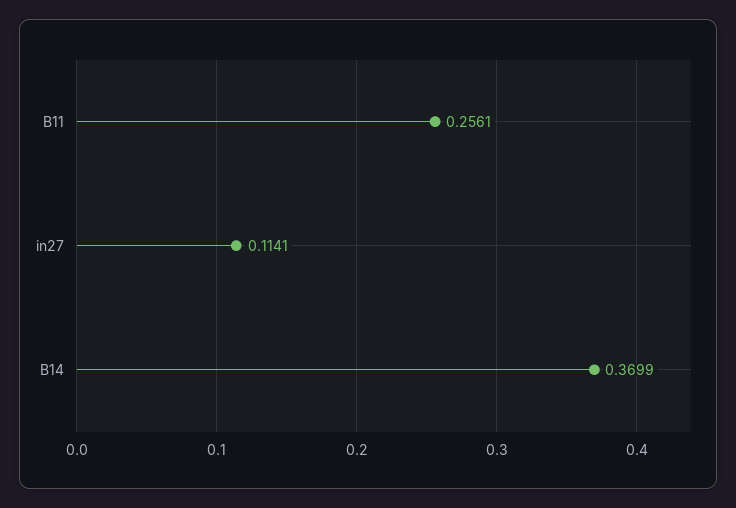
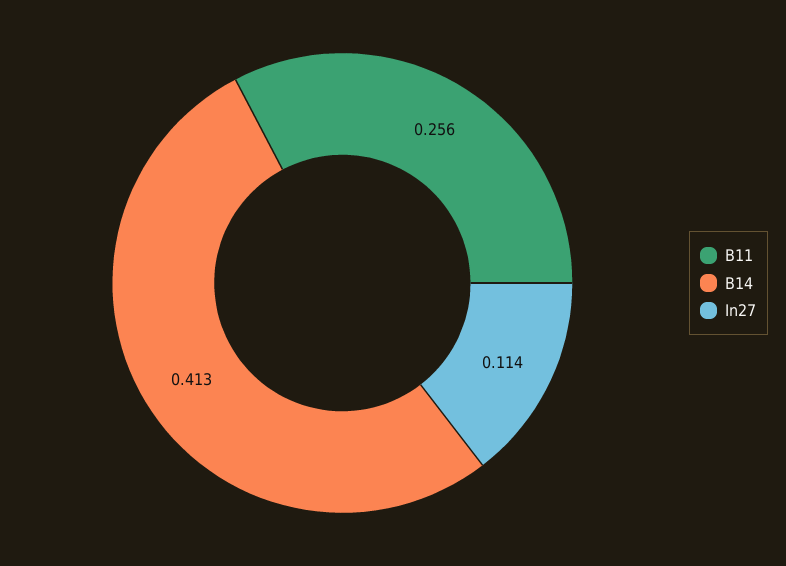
  {
    "B11": 0.2561,
    "in27": 0.1141,
-   "B14": 0.3699
+   "B14": 0.413
  }

